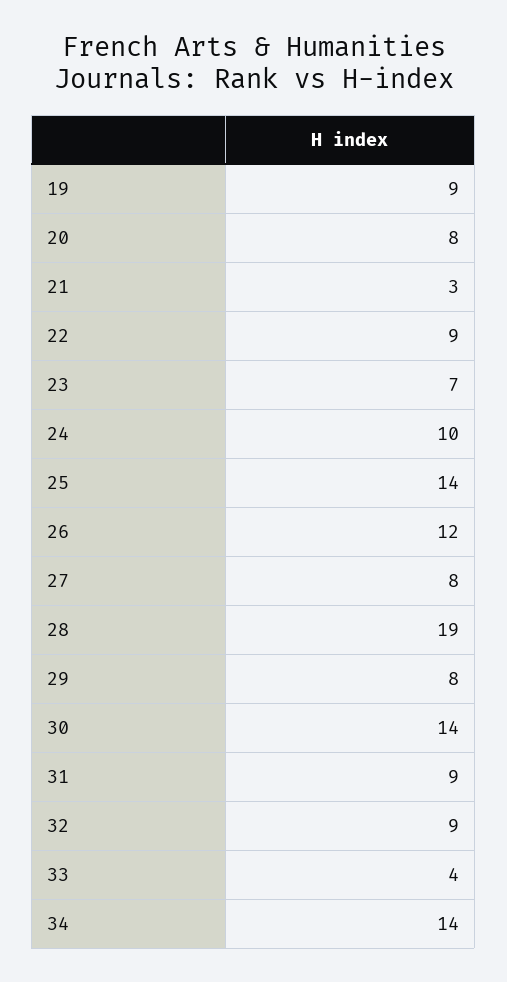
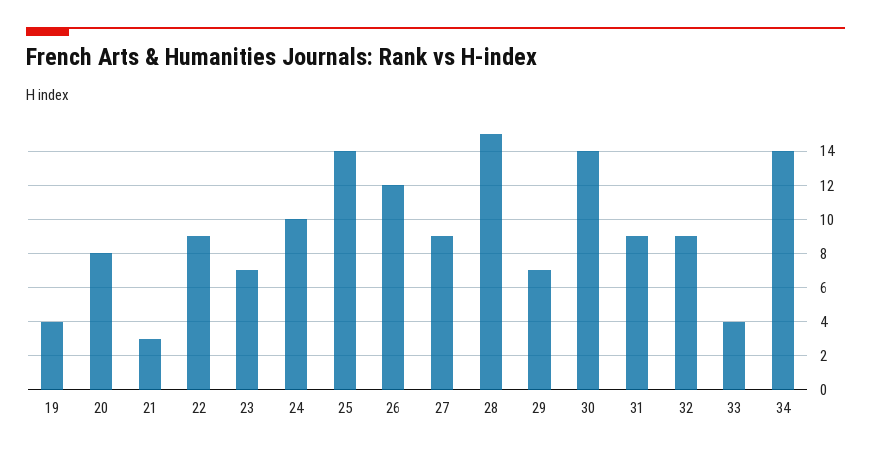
  {
-   "19": 9,
+   "19": 4,
    "20": 8,
    "21": 3,
    "22": 9,
    "23": 7,
    "24": 10,
    "25": 14,
    "26": 12,
-   "27": 8,
+   "27": 9,
-   "28": 19,
+   "28": 15,
-   "29": 8,
+   "29": 7,
    "30": 14,
    "31": 9,
    "32": 9,
    "33": 4,
    "34": 14
  }

